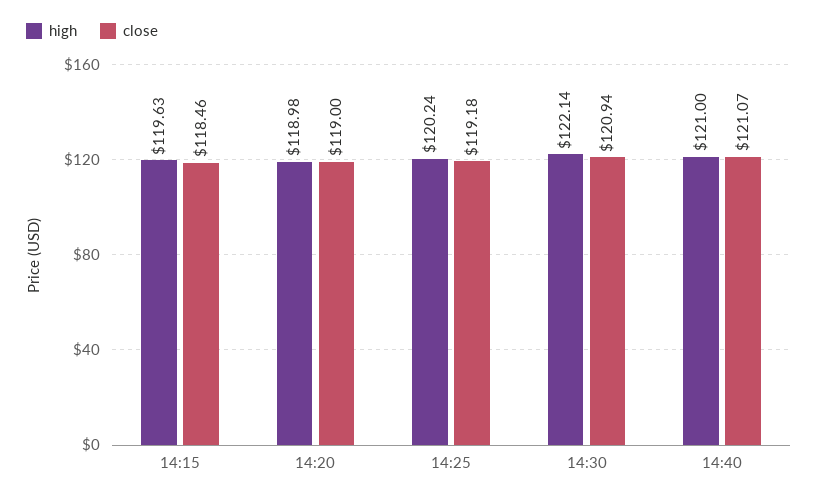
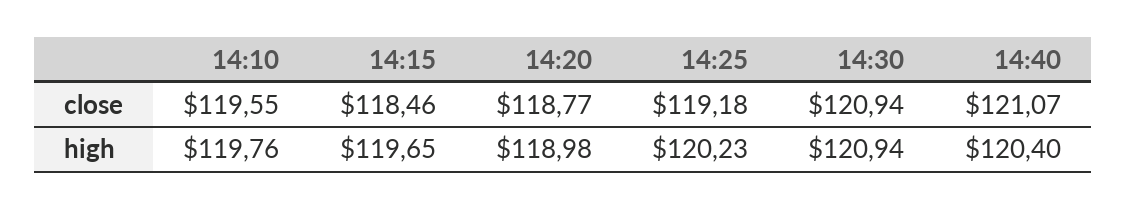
  {
    "high": {
-     "14:15": 119.63,
+     "14:15": 119.65,
      "14:20": 118.98,
-     "14:25": 120.24,
+     "14:25": 120.23,
-     "14:30": 122.14,
+     "14:30": 120.94,
-     "14:40": 121
+     "14:40": 120.4,
+     "14:10": 119.76
    },
    "close": {
      "14:15": 118.46,
-     "14:20": 119,
+     "14:20": 118.77,
      "14:25": 119.18,
      "14:30": 120.94,
-     "14:40": 121.07
+     "14:40": 121.07,
+     "14:10": 119.55
    }
  }

